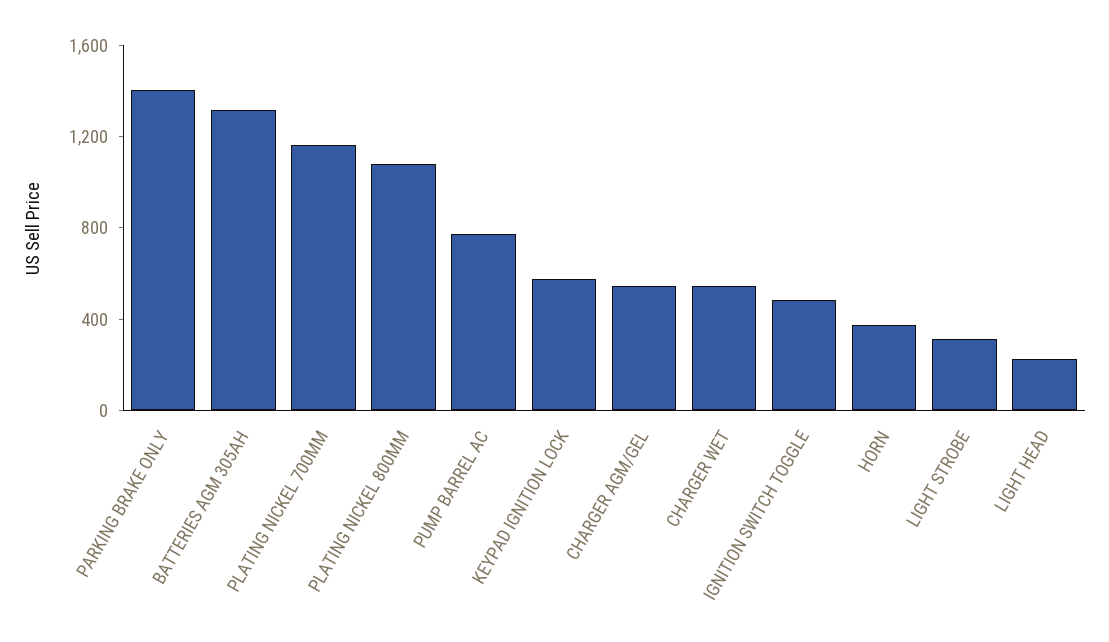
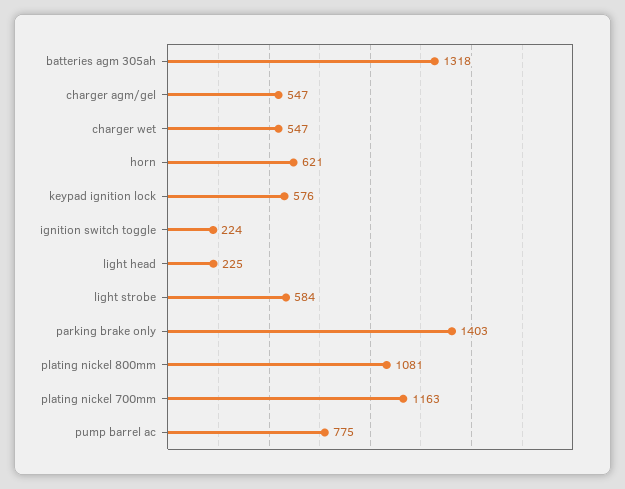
  {
    "PARKING BRAKE ONLY": 1403,
    "BATTERIES AGM 305AH": 1318,
    "PLATING NICKEL 700MM": 1163,
    "PLATING NICKEL 800MM": 1081,
    "PUMP BARREL AC": 775,
    "KEYPAD IGNITION LOCK": 576,
    "CHARGER AGM/GEL": 547,
    "CHARGER WET": 547,
-   "IGNITION SWITCH TOGGLE": 500,
+   "IGNITION SWITCH TOGGLE": 224,
-   "HORN": 400,
+   "HORN": 621,
-   "LIGHT STROBE": 300,
+   "LIGHT STROBE": 584,
    "LIGHT HEAD": 225
  }

